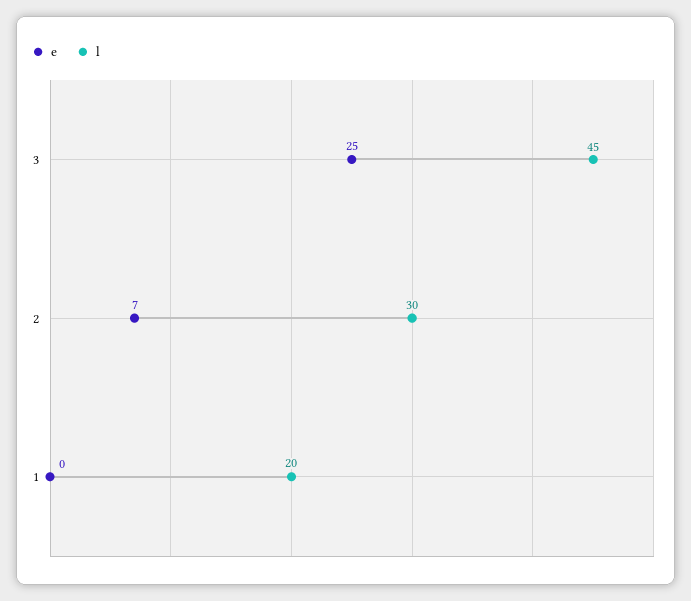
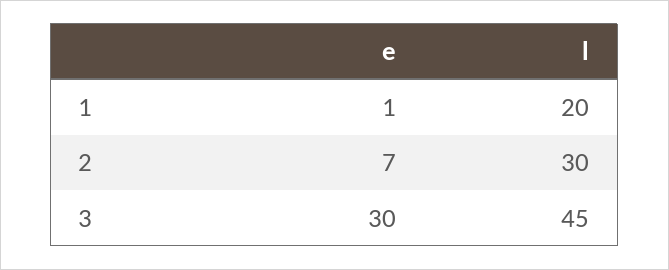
  {
    "e": {
-     "3": 25,
+     "3": 30,
      "2": 7,
-     "1": 0
+     "1": 1
    },
    "l": {
      "3": 45,
      "2": 30,
      "1": 20
    }
  }

